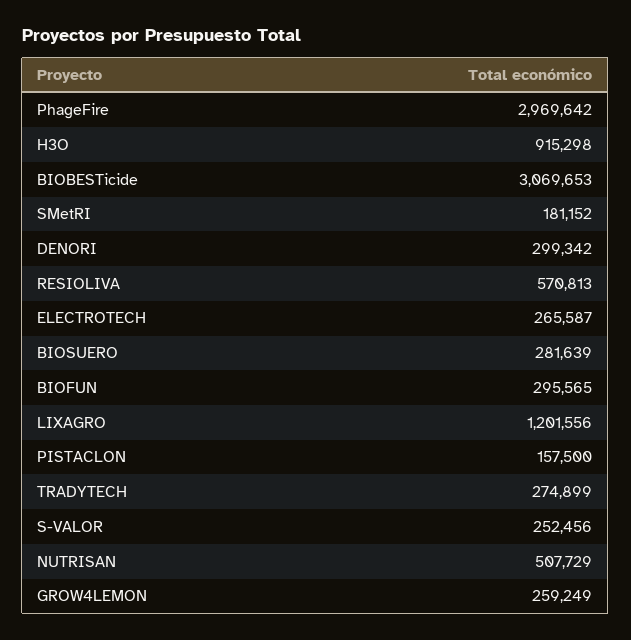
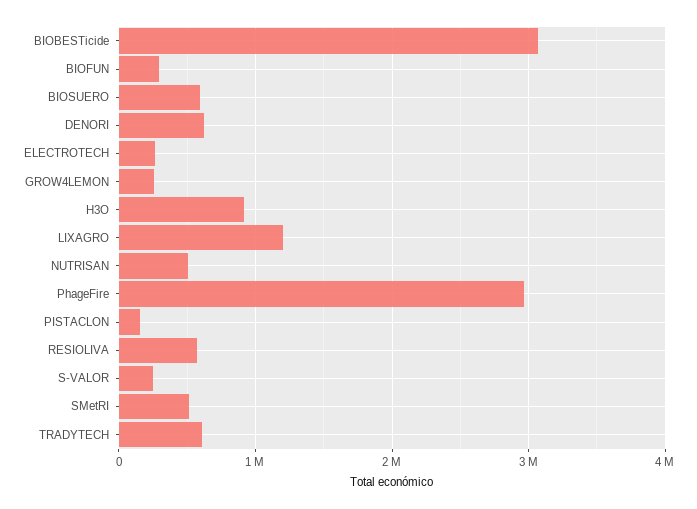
  {
    "PhageFire": 2969642,
    "H3O": 915298,
    "BIOBESTicide": 3069653,
-   "SMetRI": 181152,
+   "SMetRI": 500000,
-   "DENORI": 299342,
+   "DENORI": 600000,
    "RESIOLIVA": 570813,
    "ELECTROTECH": 265587,
-   "BIOSUERO": 281639,
+   "BIOSUERO": 600000,
    "BIOFUN": 295565,
    "LIXAGRO": 1201556,
    "PISTACLON": 157500,
-   "TRADYTECH": 274899,
+   "TRADYTECH": 600000,
    "S-VALOR": 252456,
    "NUTRISAN": 507729,
    "GROW4LEMON": 259249
  }

